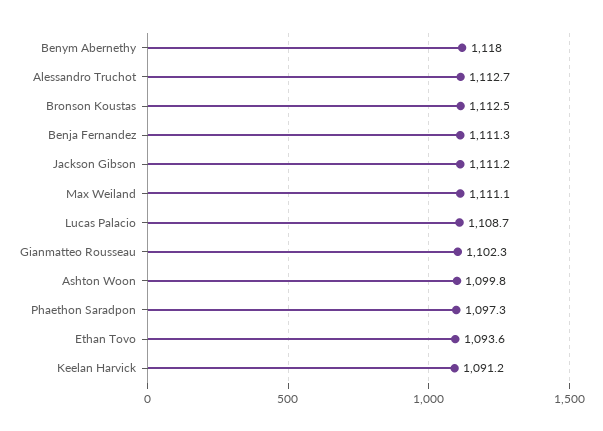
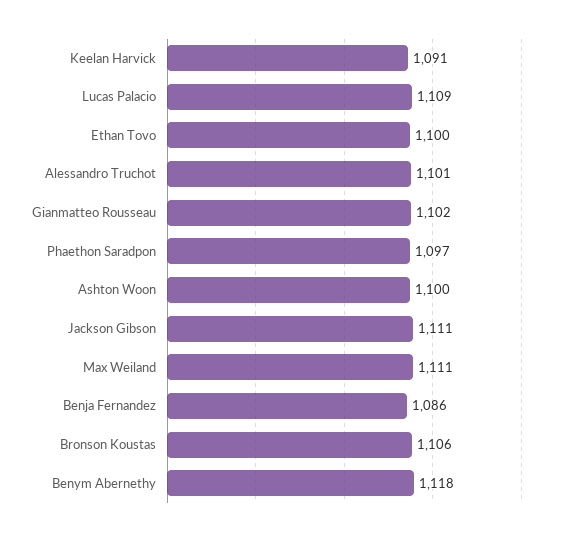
  {
    "Benym Abernethy": 1118,
-   "Alessandro Truchot": 1112.7,
+   "Alessandro Truchot": 1101,
-   "Bronson Koustas": 1112.5,
+   "Bronson Koustas": 1106,
-   "Benja Fernandez": 1111.3,
+   "Benja Fernandez": 1086,
    "Jackson Gibson": 1111.2,
    "Max Weiland": 1111.1,
    "Lucas Palacio": 1108.7,
    "Gianmatteo Rousseau": 1102.3,
    "Ashton Woon": 1099.8,
    "Phaethon Saradpon": 1097.3,
-   "Ethan Tovo": 1093.6,
+   "Ethan Tovo": 1100,
    "Keelan Harvick": 1091.2
  }

